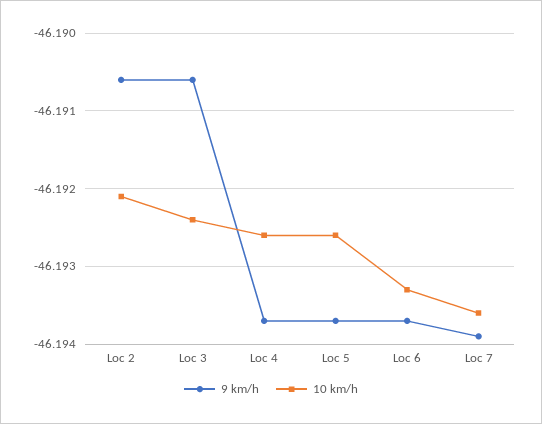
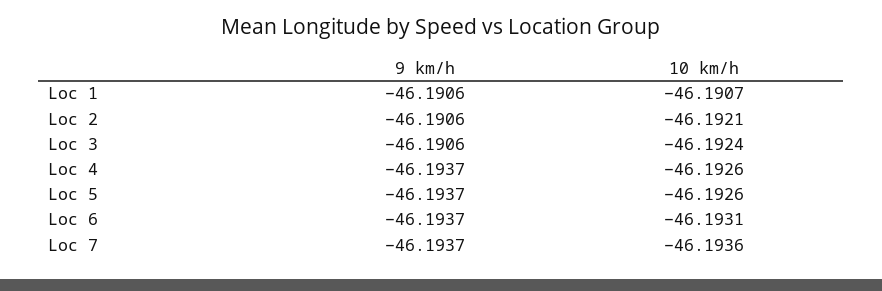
  {
    "9 km/h": {
      "Loc 2": -46.1906,
      "Loc 3": -46.1906,
      "Loc 4": -46.1937,
      "Loc 5": -46.1937,
      "Loc 6": -46.1937,
-     "Loc 7": -46.1939
+     "Loc 7": -46.1937,
+     "Loc 1": -46.1906
    },
    "10 km/h": {
      "Loc 2": -46.1921,
      "Loc 3": -46.1924,
      "Loc 4": -46.1926,
      "Loc 5": -46.1926,
-     "Loc 6": -46.1933,
+     "Loc 6": -46.1931,
-     "Loc 7": -46.1936
+     "Loc 7": -46.1936,
+     "Loc 1": -46.1907
    }
  }

